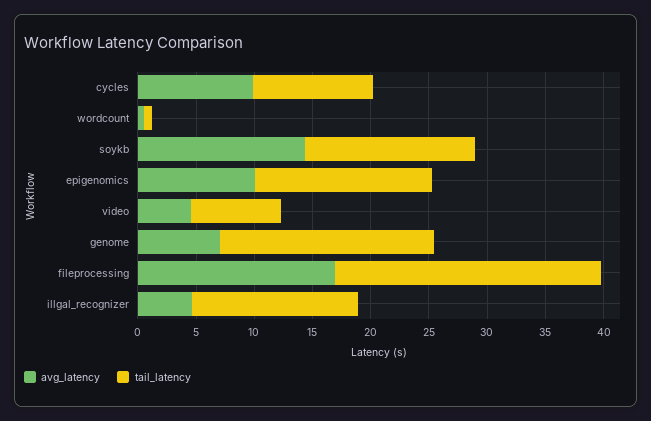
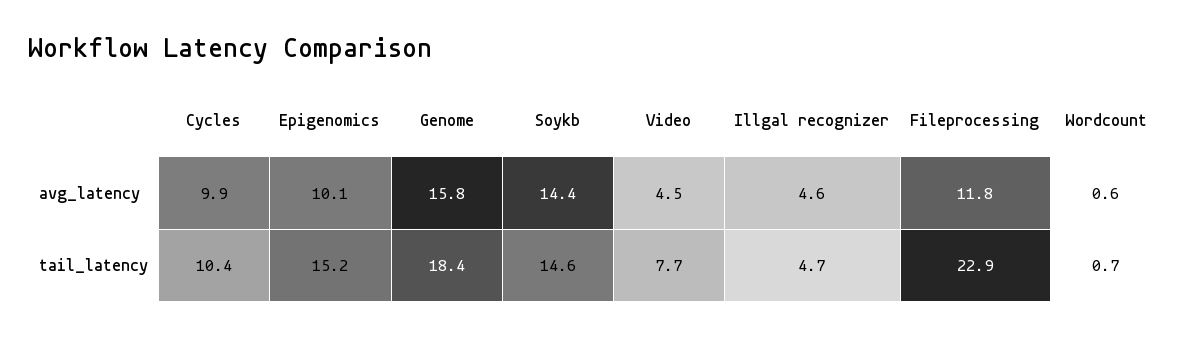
  {
    "avg_latency": {
      "cycles": 9.9,
      "wordcount": 0.6,
      "soykb": 14.4,
      "epigenomics": 10.1,
      "video": 4.5,
-     "genome": 7,
+     "genome": 15.8,
-     "fileprocessing": 17,
+     "fileprocessing": 11.8,
      "illgal_recognizer": 4.6
    },
    "tail_latency": {
      "cycles": 10.4,
      "wordcount": 0.7,
      "soykb": 14.6,
      "epigenomics": 15.2,
      "video": 7.7,
      "genome": 18.4,
      "fileprocessing": 22.9,
-     "illgal_recognizer": 14
+     "illgal_recognizer": 4.7
    }
  }

